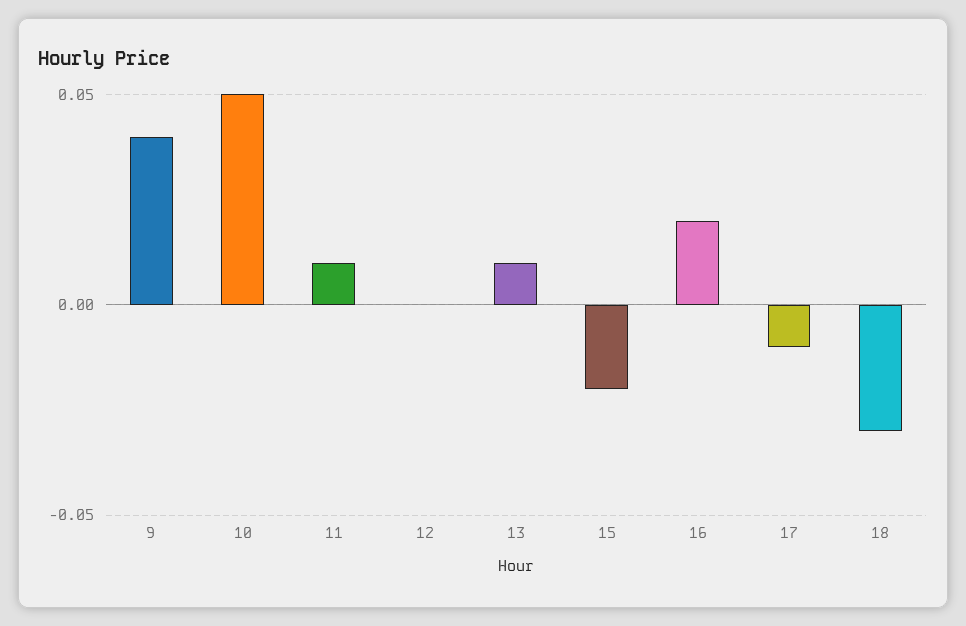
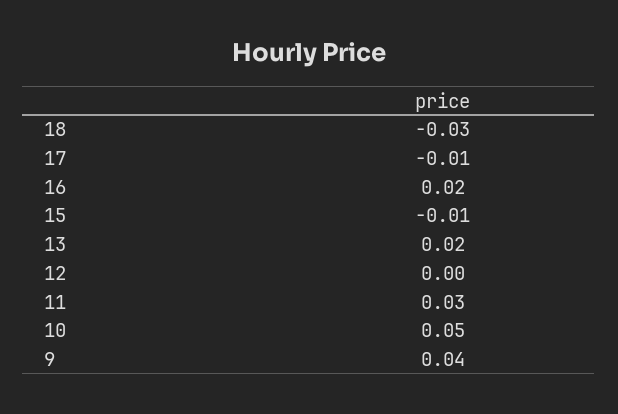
  {
    "9": 0.04,
    "10": 0.05,
-   "11": 0.01,
+   "11": 0.03,
    "12": 0,
-   "13": 0.01,
+   "13": 0.02,
-   "15": -0.02,
+   "15": -0.01,
    "16": 0.02,
    "17": -0.01,
    "18": -0.03
  }

